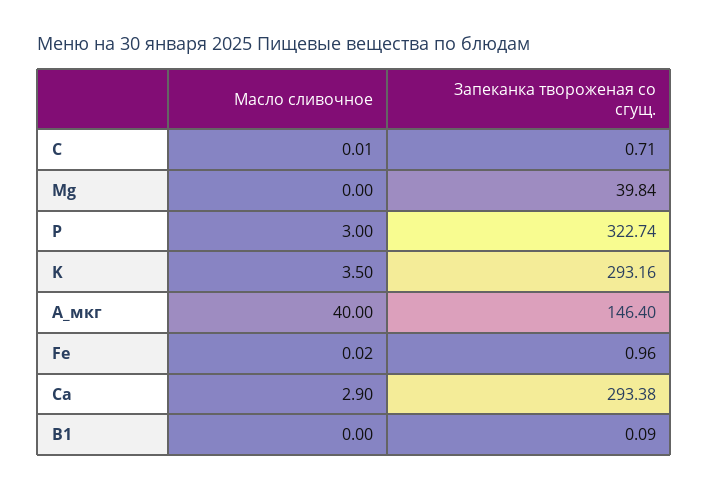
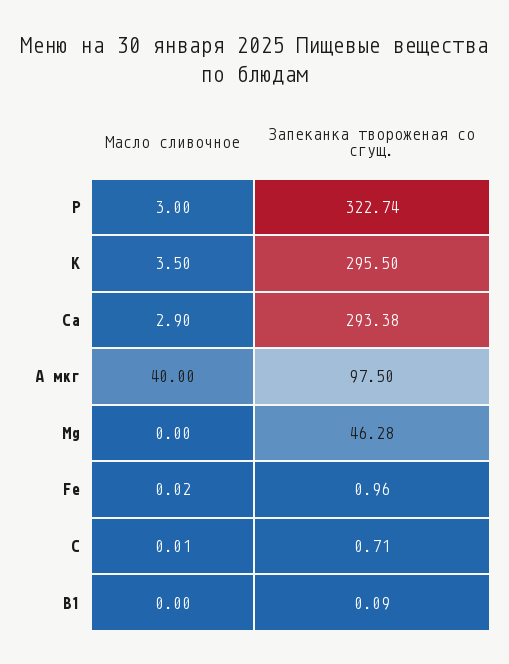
  {
    "Масло сливочное": {
      "C": 0.01,
      "Mg": 0,
      "P": 3,
      "K": 3.5,
      "A_мкг": 40,
      "Fe": 0.02,
      "Ca": 2.9,
      "B1": 0
    },
    "Запеканка твороженая со сгущ.": {
      "C": 0.71,
-     "Mg": 39.84,
+     "Mg": 46.28,
      "P": 322.74,
-     "K": 293.16,
+     "K": 295.5,
-     "A_мкг": 146.4,
+     "A_мкг": 97.5,
      "Fe": 0.96,
      "Ca": 293.38,
      "B1": 0.09
    }
  }

